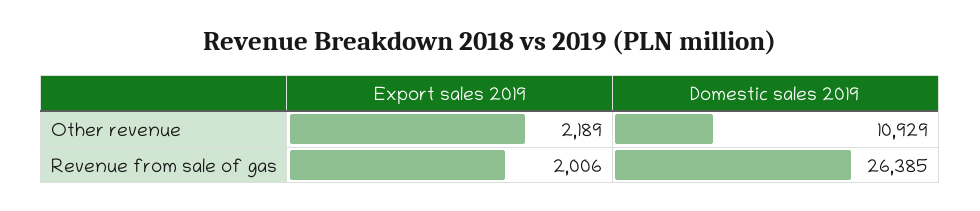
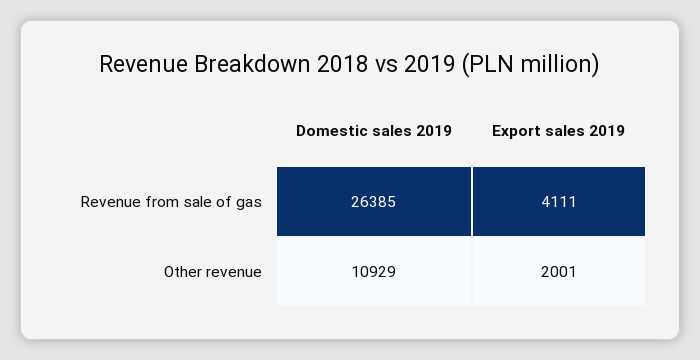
  {
    "Export sales 2019": {
-     "Other revenue": 2189,
+     "Other revenue": 2001,
-     "Revenue from sale of gas": 2006
+     "Revenue from sale of gas": 4111
    },
    "Domestic sales 2019": {
      "Other revenue": 10929,
      "Revenue from sale of gas": 26385
    }
  }

